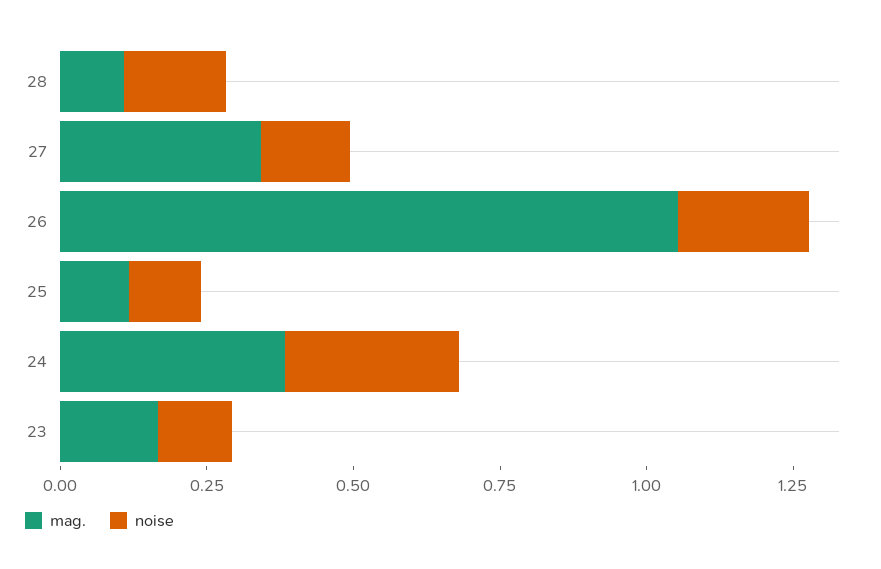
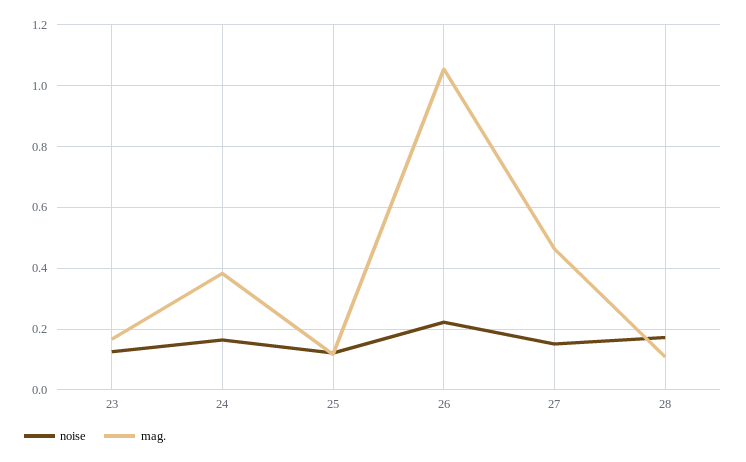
  {
    "mag.": {
      "28": 0.1,
-     "27": 0.35,
+     "27": 0.46,
      "26": 1.06,
      "25": 0.12,
      "24": 0.38,
      "23": 0.16
    },
    "noise": {
      "28": 0.18,
      "27": 0.16,
      "26": 0.22,
      "25": 0.12,
-     "24": 0.3,
+     "24": 0.16,
      "23": 0.12
    }
  }

